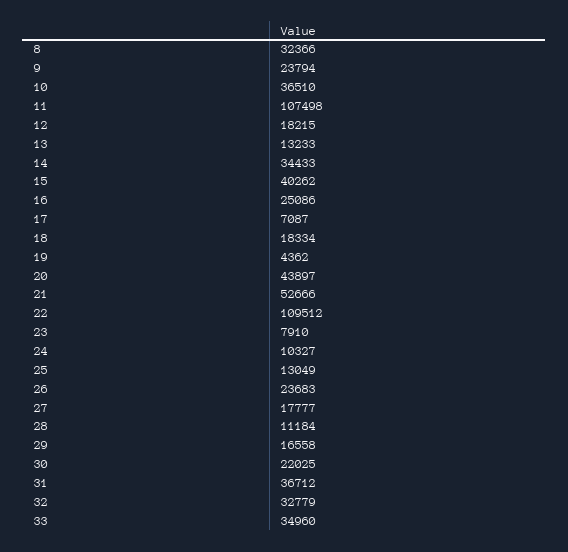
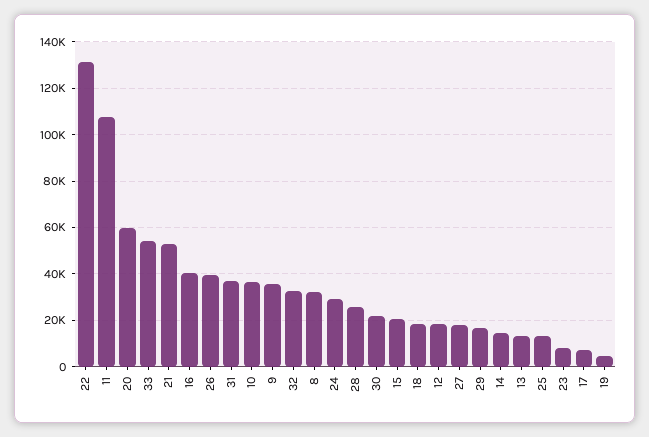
  {
    "8": 32366,
-   "9": 23794,
+   "9": 35000,
    "10": 36510,
    "11": 107498,
    "12": 18215,
    "13": 13233,
-   "14": 34433,
+   "14": 15000,
-   "15": 40262,
+   "15": 20000,
-   "16": 25086,
+   "16": 40000,
    "17": 7087,
    "18": 18334,
    "19": 4362,
-   "20": 43897,
+   "20": 60000,
    "21": 52666,
-   "22": 109512,
+   "22": 130000,
    "23": 7910,
-   "24": 10327,
+   "24": 30000,
    "25": 13049,
-   "26": 23683,
+   "26": 40000,
    "27": 17777,
-   "28": 11184,
+   "28": 25000,
    "29": 16558,
    "30": 22025,
    "31": 36712,
    "32": 32779,
-   "33": 34960
+   "33": 55000
  }

